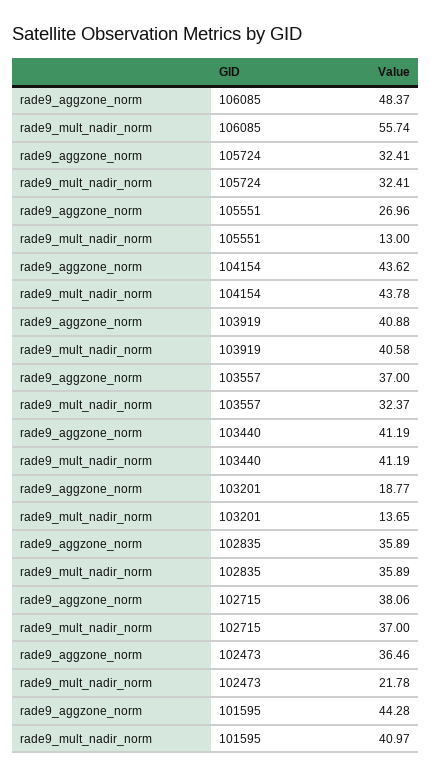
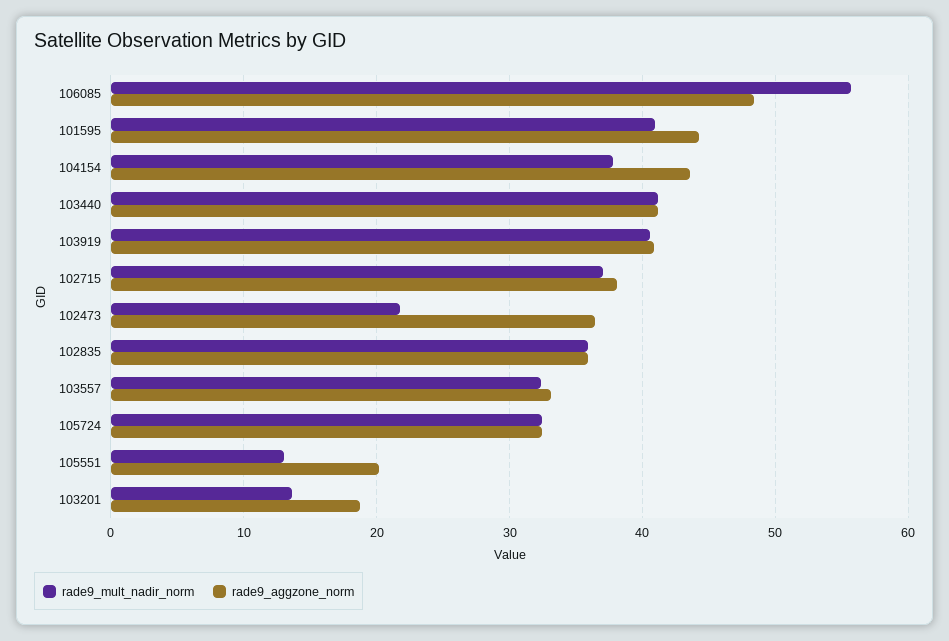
  {
    "rade9_aggzone_norm": {
      "106085": 48.37,
      "105724": 32.41,
-     "105551": 26.96,
+     "105551": 20,
      "104154": 43.62,
      "103919": 40.88,
-     "103557": 37,
+     "103557": 33,
      "103440": 41.19,
      "103201": 18.77,
      "102835": 35.89,
      "102715": 38.06,
      "102473": 36.46,
      "101595": 44.28
    },
    "rade9_mult_nadir_norm": {
      "106085": 55.74,
      "105724": 32.41,
      "105551": 13,
-     "104154": 43.78,
+     "104154": 38,
      "103919": 40.58,
      "103557": 32.37,
      "103440": 41.19,
      "103201": 13.65,
      "102835": 35.89,
      "102715": 37,
      "102473": 21.78,
      "101595": 40.97
    }
  }

